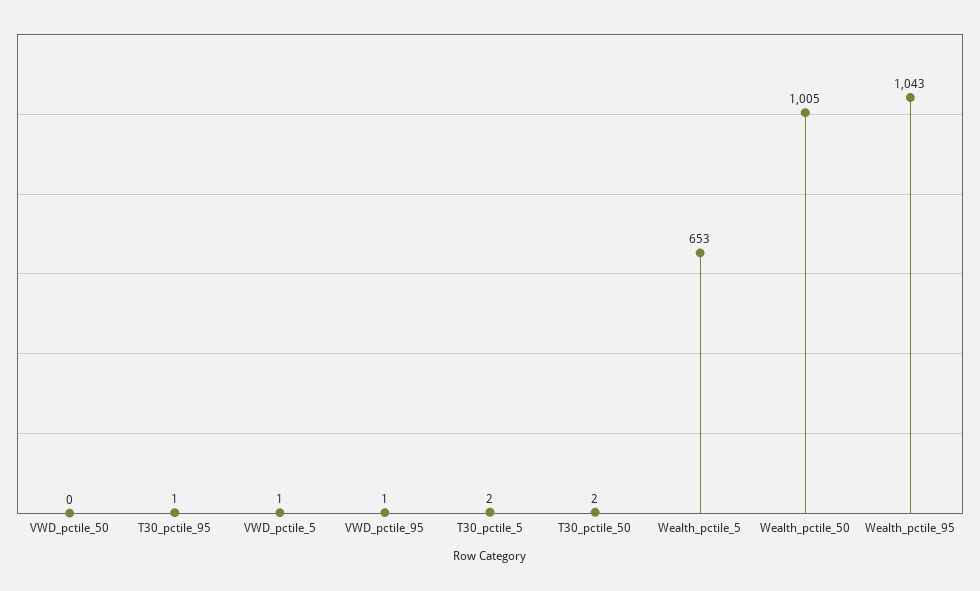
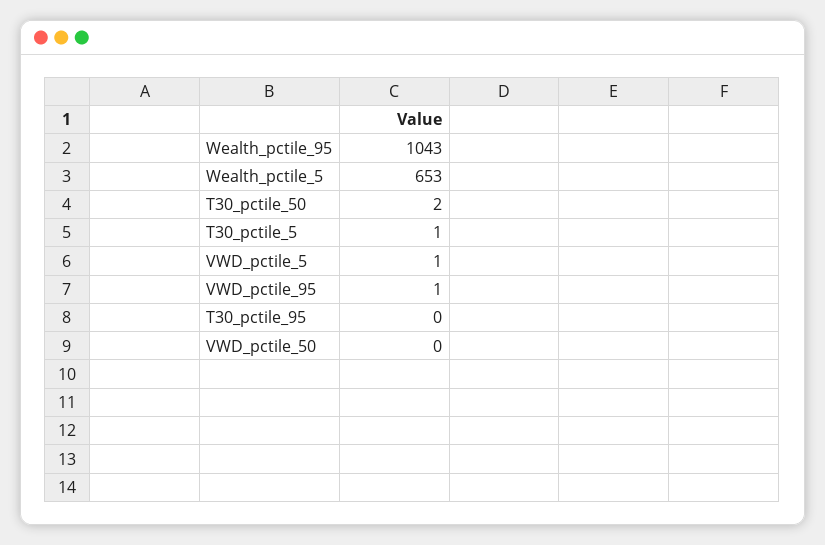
  {
    "VWD_pctile_50": 0,
-   "T30_pctile_95": 1,
+   "T30_pctile_95": 0,
    "VWD_pctile_5": 1,
    "VWD_pctile_95": 1,
-   "T30_pctile_5": 2,
+   "T30_pctile_5": 1,
    "T30_pctile_50": 2,
    "Wealth_pctile_5": 653,
-   "Wealth_pctile_50": 1005,
    "Wealth_pctile_95": 1043
  }

